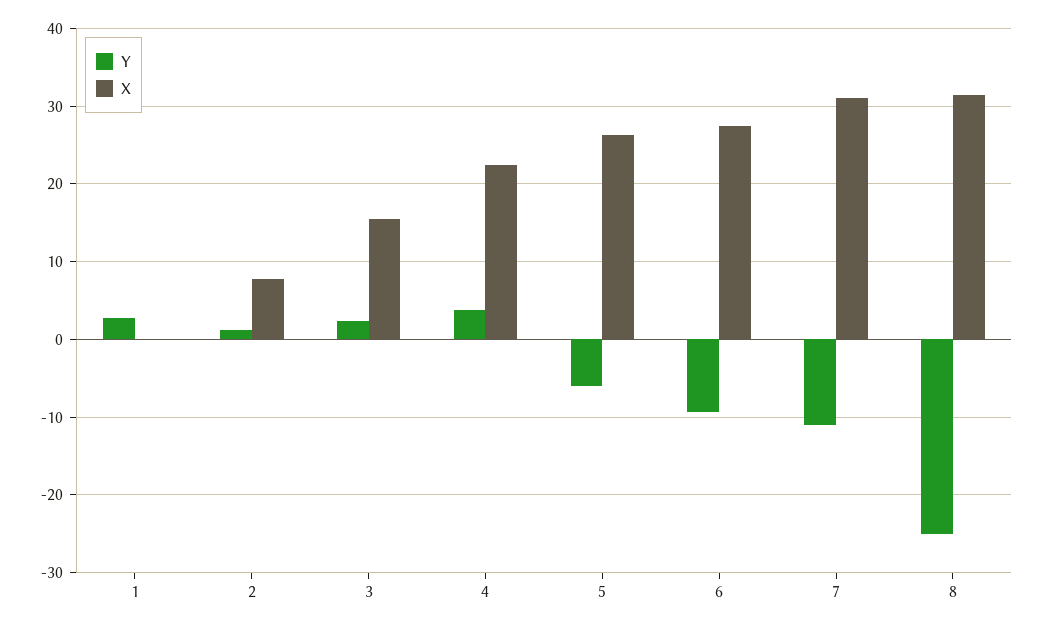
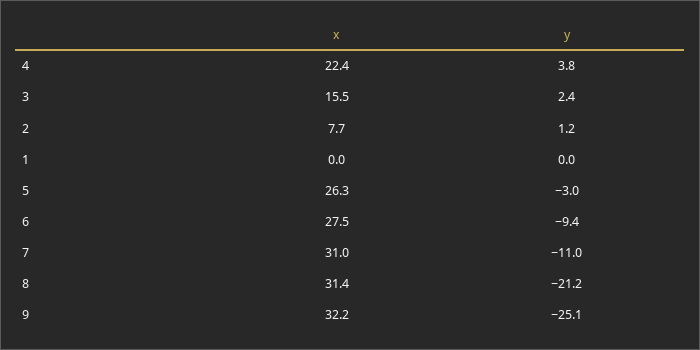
  {
    "Y": {
-     "1": 3,
+     "1": 0,
      "2": 1.2,
      "3": 2.4,
      "4": 3.8,
-     "5": -6,
+     "5": -3,
      "6": -9.4,
      "7": -11,
-     "8": -25
+     "8": -21.2,
+     "9": -25.1
    },
    "X": {
      "1": 0,
      "2": 7.7,
      "3": 15.5,
      "4": 22.4,
      "5": 26.3,
      "6": 27.5,
      "7": 31,
-     "8": 31.4
+     "8": 31.4,
+     "9": 32.2
    }
  }

